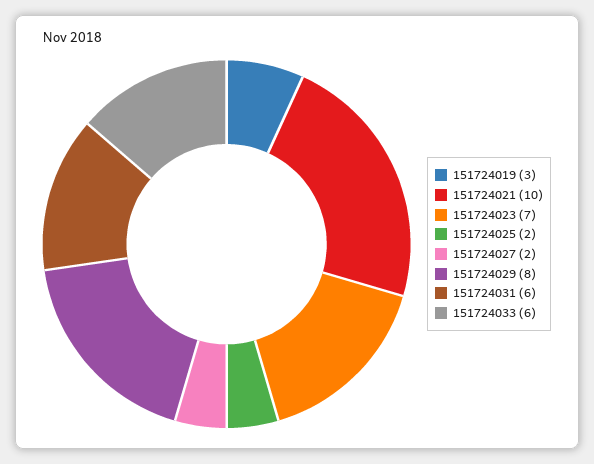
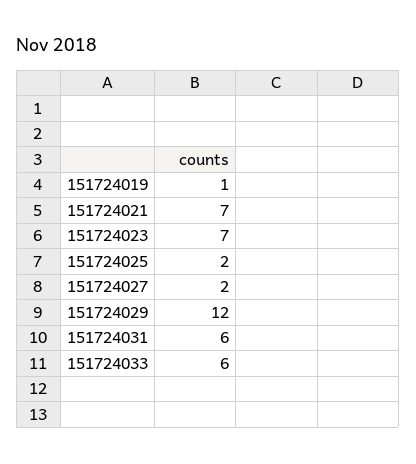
  {
-   "151724019": 3,
+   "151724019": 1,
-   "151724021": 10,
+   "151724021": 7,
    "151724023": 7,
    "151724025": 2,
    "151724027": 2,
-   "151724029": 8,
+   "151724029": 12,
    "151724031": 6,
    "151724033": 6
  }

